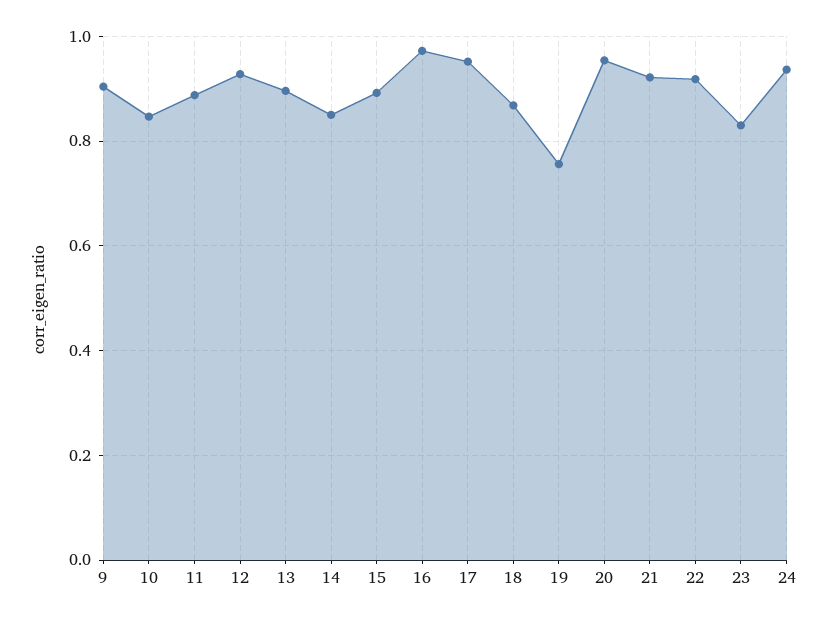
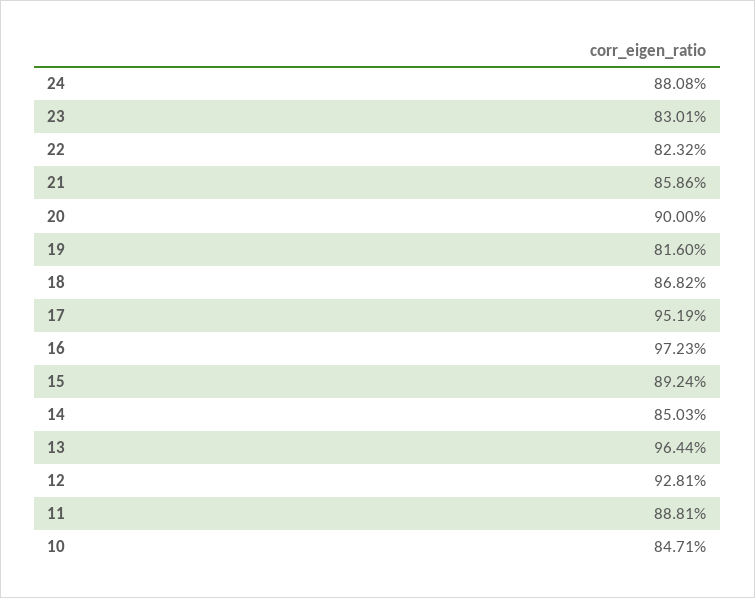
  {
-   "9": 0.9,
    "10": 0.8471,
    "11": 0.8881,
    "12": 0.9281,
-   "13": 0.9,
+   "13": 0.9644,
    "14": 0.8503,
    "15": 0.8924,
    "16": 0.9723,
    "17": 0.9519,
    "18": 0.8682,
-   "19": 0.76,
+   "19": 0.816,
-   "20": 0.96,
+   "20": 0.9,
-   "21": 0.92,
+   "21": 0.8586,
-   "22": 0.92,
+   "22": 0.8232,
    "23": 0.8301,
-   "24": 0.94
+   "24": 0.8808
  }

